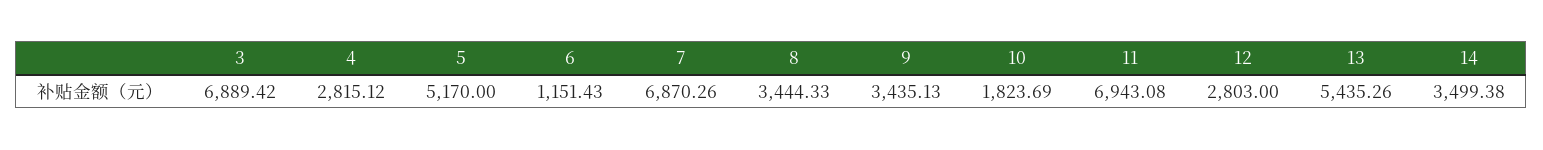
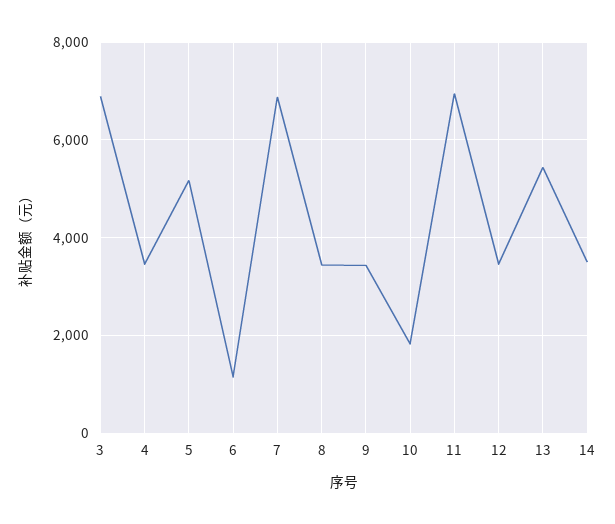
  {
    "3": 6889.42,
-   "4": 2815.12,
+   "4": 3400,
    "5": 5170,
    "6": 1151.43,
    "7": 6870.26,
    "8": 3444.33,
    "9": 3435.13,
    "10": 1823.69,
    "11": 6943.08,
-   "12": 2803,
+   "12": 3400,
    "13": 5435.26,
    "14": 3499.38
  }

